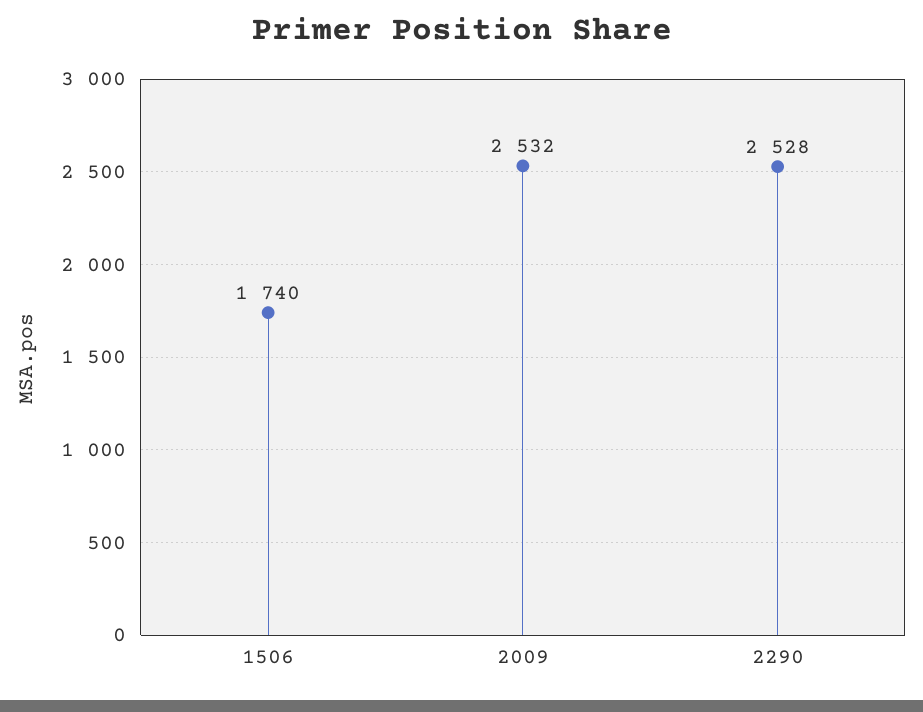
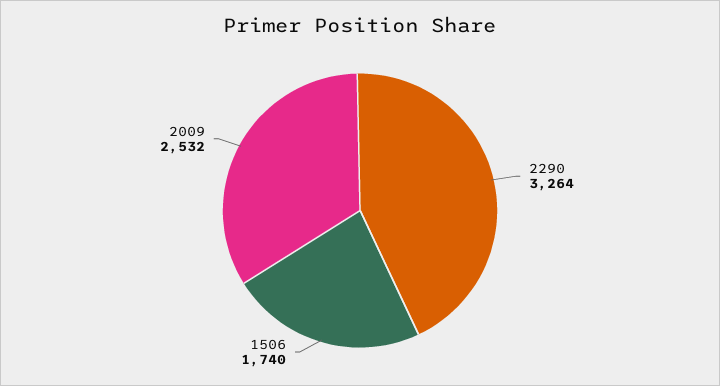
  {
    "1506": 1740,
    "2009": 2532,
-   "2290": 2528
+   "2290": 3264
  }

